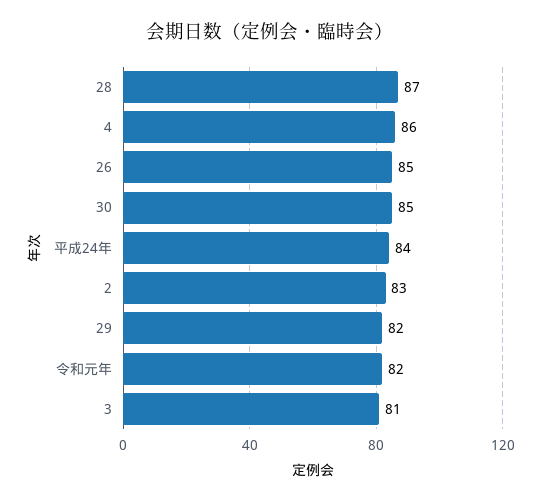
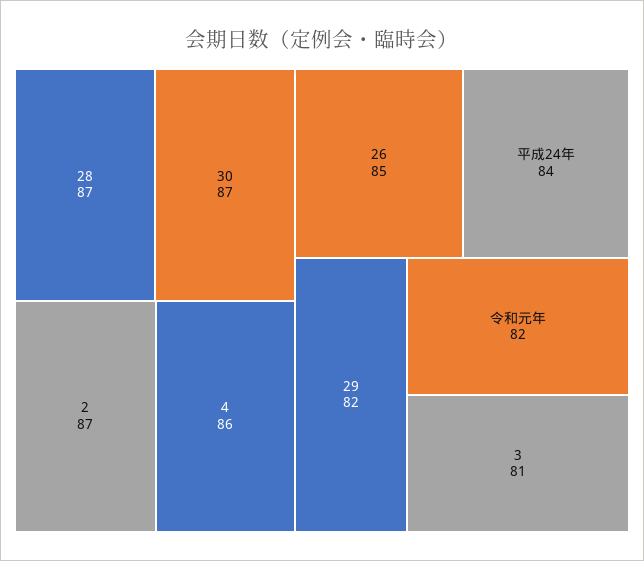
  {
    "28": 87,
    "4": 86,
    "26": 85,
-   "30": 85,
+   "30": 87,
    "平成24年": 84,
-   "2": 83,
+   "2": 87,
    "29": 82,
    "令和元年": 82,
    "3": 81
  }

